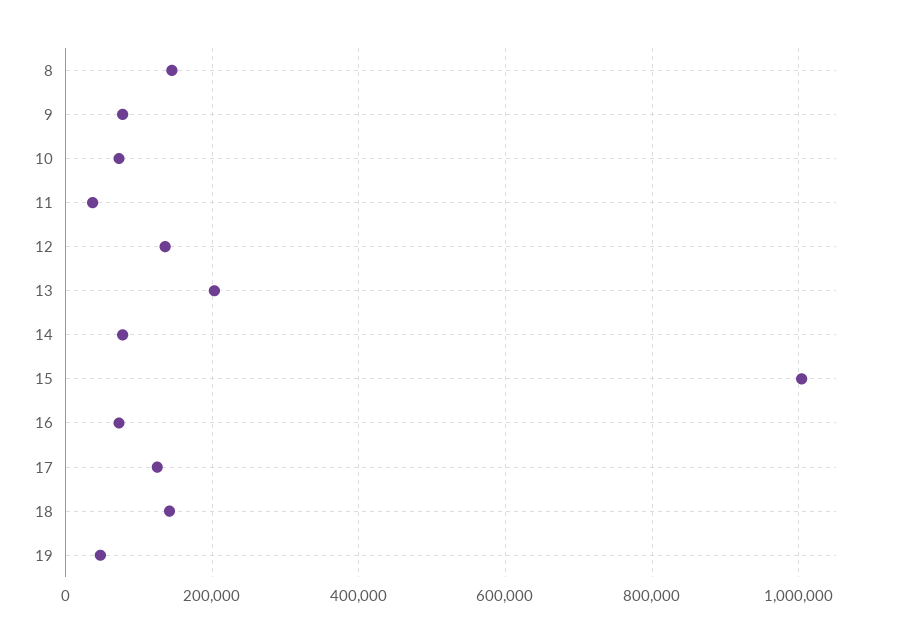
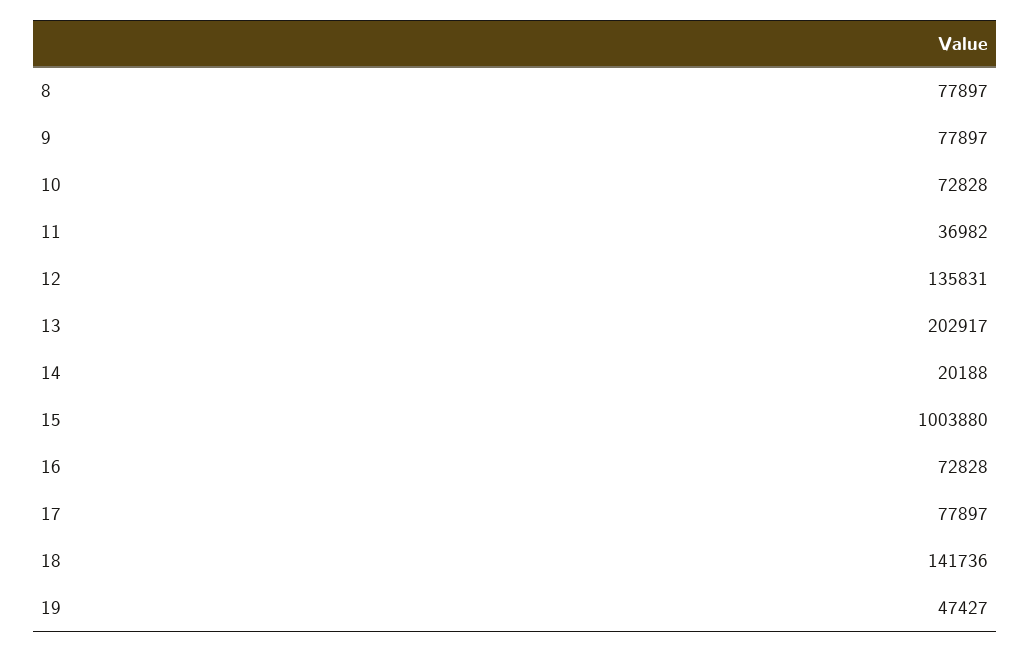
  {
-   "8": 140000,
+   "8": 77897,
    "9": 77897,
    "10": 72828,
    "11": 36982,
    "12": 135831,
    "13": 202917,
-   "14": 80000,
+   "14": 20188,
    "15": 1003880,
    "16": 72828,
-   "17": 120000,
+   "17": 77897,
    "18": 141736,
    "19": 47427
  }

